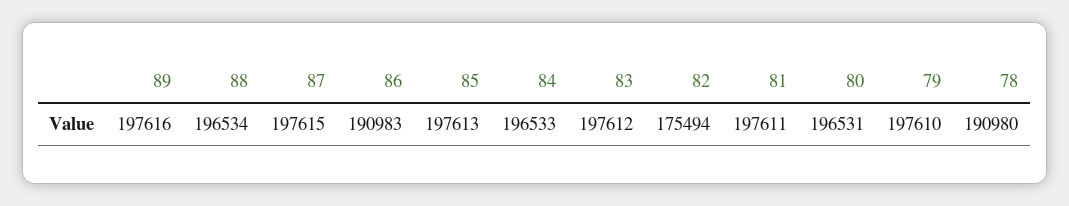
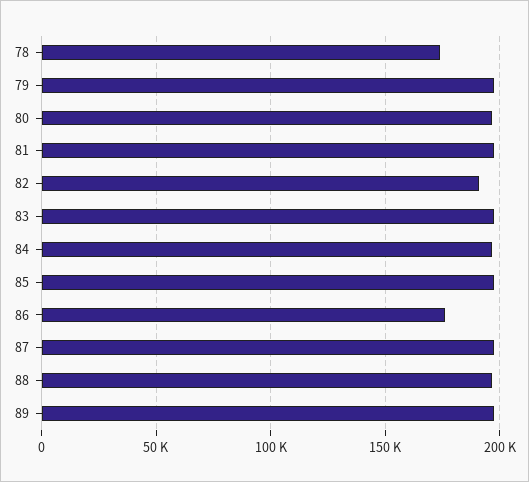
  {
    "89": 197616,
    "88": 196534,
    "87": 197615,
-   "86": 190983,
+   "86": 175000,
    "85": 197613,
    "84": 196533,
    "83": 197612,
-   "82": 175494,
+   "82": 190000,
    "81": 197611,
    "80": 196531,
    "79": 197610,
-   "78": 190980
+   "78": 175000
  }

